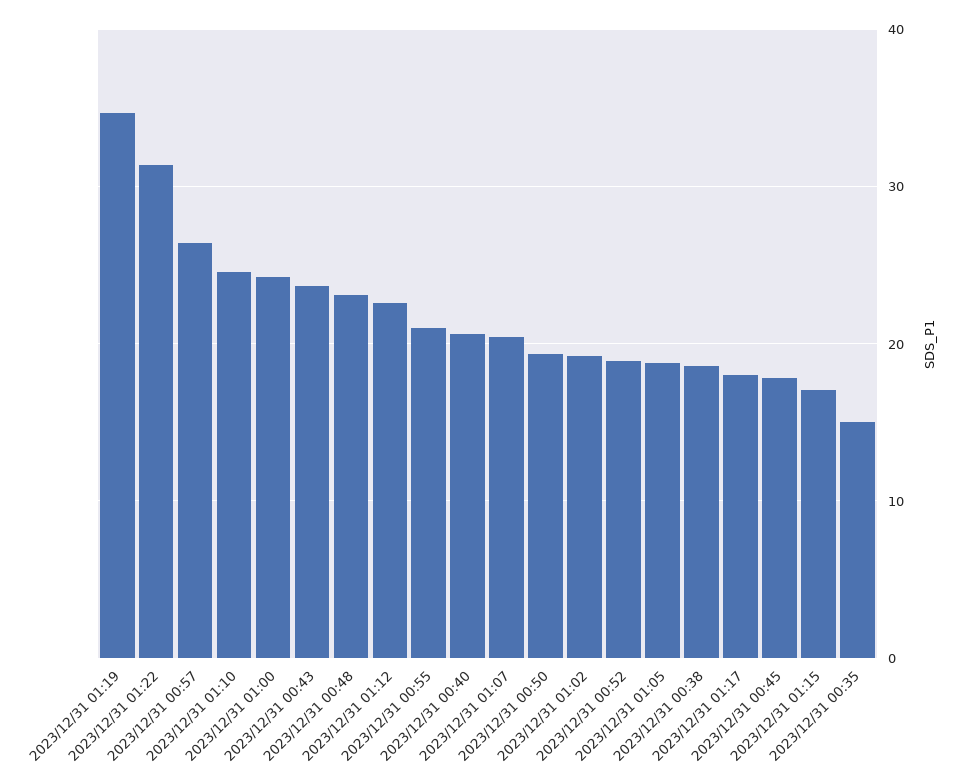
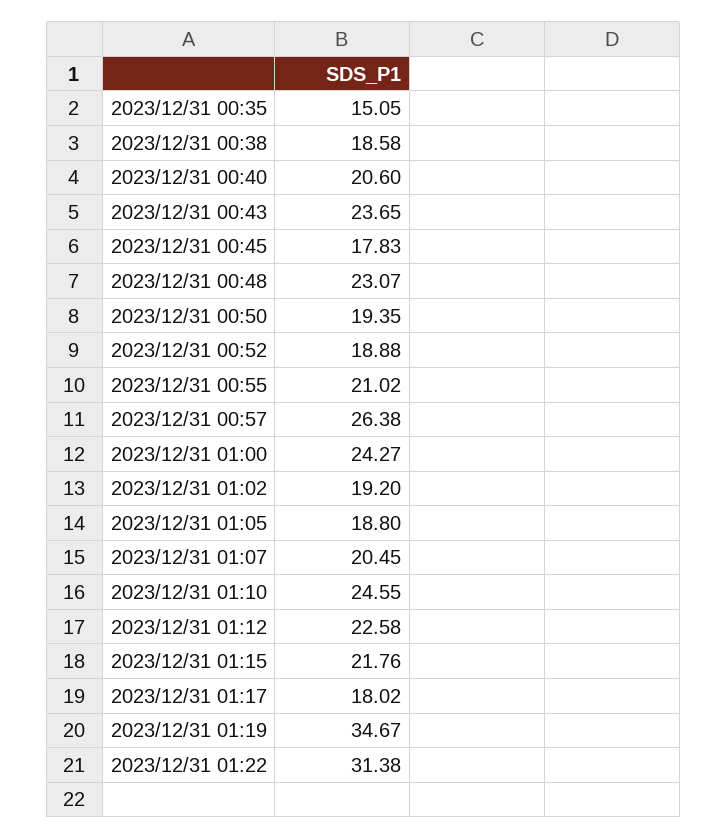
  {
    "2023/12/31 01:19": 34.67,
    "2023/12/31 01:22": 31.38,
    "2023/12/31 00:57": 26.38,
    "2023/12/31 01:10": 24.55,
    "2023/12/31 01:00": 24.27,
    "2023/12/31 00:43": 23.65,
    "2023/12/31 00:48": 23.07,
    "2023/12/31 01:12": 22.58,
    "2023/12/31 00:55": 21.02,
    "2023/12/31 00:40": 20.6,
    "2023/12/31 01:07": 20.45,
    "2023/12/31 00:50": 19.35,
    "2023/12/31 01:02": 19.2,
    "2023/12/31 00:52": 18.88,
    "2023/12/31 01:05": 18.8,
    "2023/12/31 00:38": 18.58,
    "2023/12/31 01:17": 18.02,
    "2023/12/31 00:45": 17.83,
-   "2023/12/31 01:15": 17,
+   "2023/12/31 01:15": 21.76,
    "2023/12/31 00:35": 15.05
  }

